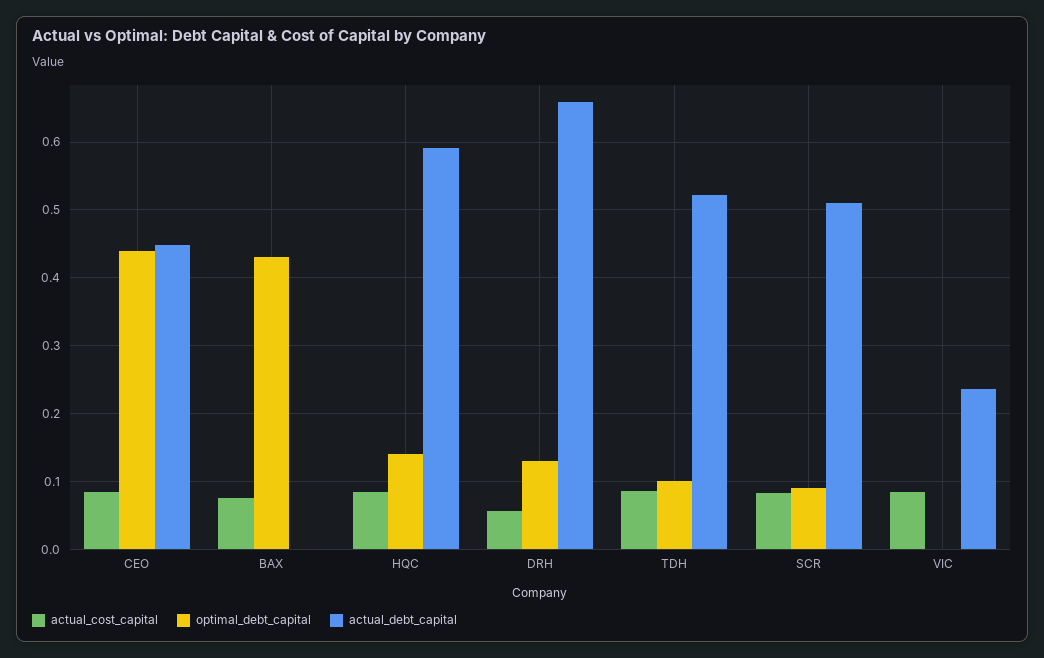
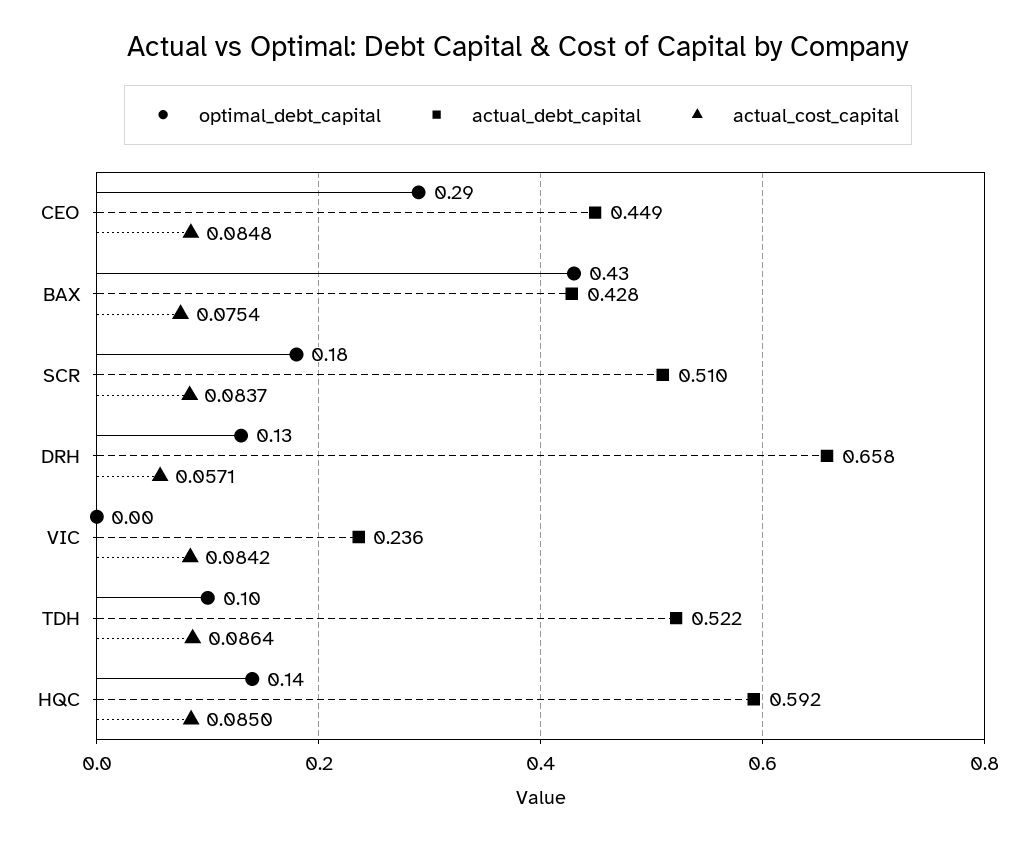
  {
    "actual_cost_capital": {
      "CEO": 0.0848,
      "BAX": 0.0754,
      "HQC": 0.085,
      "DRH": 0.0571,
      "TDH": 0.0864,
      "SCR": 0.0837,
      "VIC": 0.0842
    },
    "optimal_debt_capital": {
-     "CEO": 0.44,
+     "CEO": 0.29,
      "BAX": 0.43,
      "HQC": 0.14,
      "DRH": 0.13,
      "TDH": 0.1,
-     "SCR": 0.09,
+     "SCR": 0.18,
      "VIC": 0
    },
    "actual_debt_capital": {
      "CEO": 0.449,
-     "BAX": 0,
+     "BAX": 0.428,
      "HQC": 0.592,
      "DRH": 0.658,
      "TDH": 0.522,
      "SCR": 0.51,
      "VIC": 0.236
    }
  }

